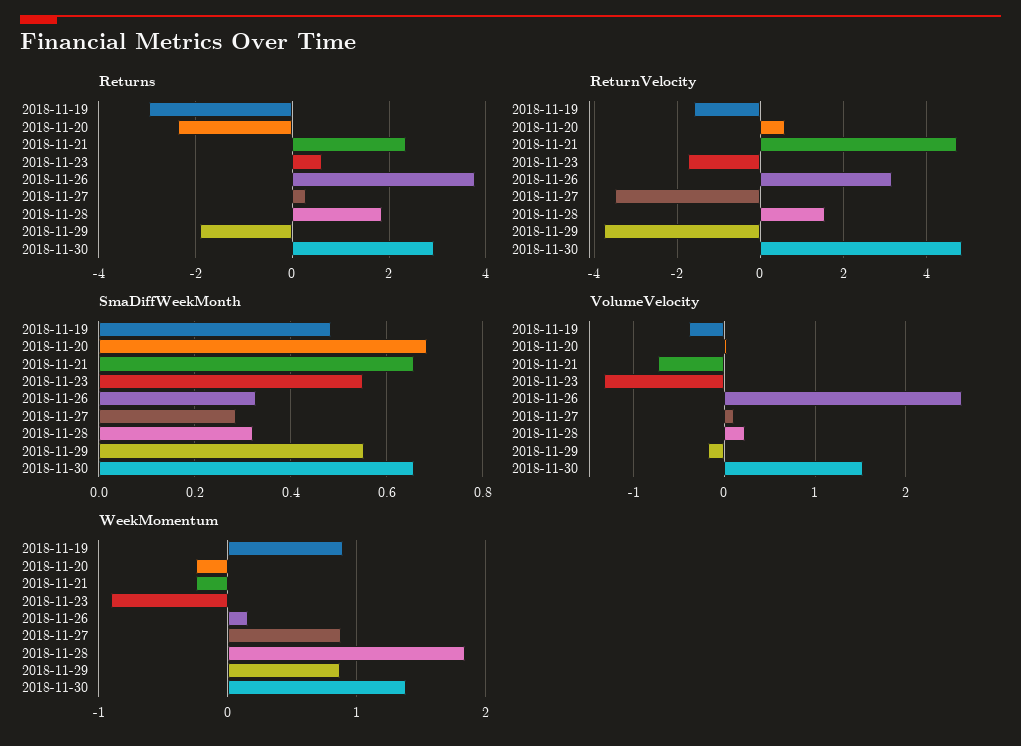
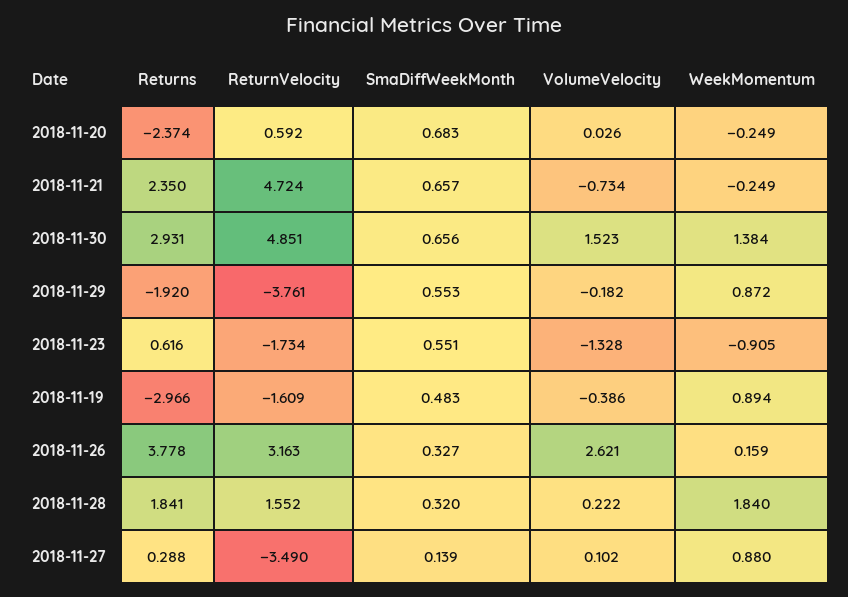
  {
    "Returns": {
      "2018-11-19": -2.966,
      "2018-11-20": -2.374,
      "2018-11-21": 2.35,
      "2018-11-23": 0.616,
      "2018-11-26": 3.778,
      "2018-11-27": 0.288,
      "2018-11-28": 1.841,
      "2018-11-29": -1.92,
      "2018-11-30": 2.931
    },
    "ReturnVelocity": {
      "2018-11-19": -1.609,
      "2018-11-20": 0.592,
      "2018-11-21": 4.724,
      "2018-11-23": -1.734,
      "2018-11-26": 3.163,
      "2018-11-27": -3.49,
      "2018-11-28": 1.552,
      "2018-11-29": -3.761,
      "2018-11-30": 4.851
    },
    "SmaDiffWeekMonth": {
      "2018-11-19": 0.483,
      "2018-11-20": 0.683,
      "2018-11-21": 0.657,
      "2018-11-23": 0.551,
      "2018-11-26": 0.327,
-     "2018-11-27": 0.28,
+     "2018-11-27": 0.139,
      "2018-11-28": 0.32,
      "2018-11-29": 0.553,
      "2018-11-30": 0.656
    },
    "VolumeVelocity": {
      "2018-11-19": -0.386,
      "2018-11-20": 0.026,
      "2018-11-21": -0.734,
      "2018-11-23": -1.328,
      "2018-11-26": 2.621,
      "2018-11-27": 0.102,
      "2018-11-28": 0.222,
      "2018-11-29": -0.182,
      "2018-11-30": 1.523
    },
    "WeekMomentum": {
      "2018-11-19": 0.894,
      "2018-11-20": -0.249,
      "2018-11-21": -0.249,
      "2018-11-23": -0.905,
      "2018-11-26": 0.159,
      "2018-11-27": 0.88,
      "2018-11-28": 1.84,
      "2018-11-29": 0.872,
      "2018-11-30": 1.384
    }
  }

